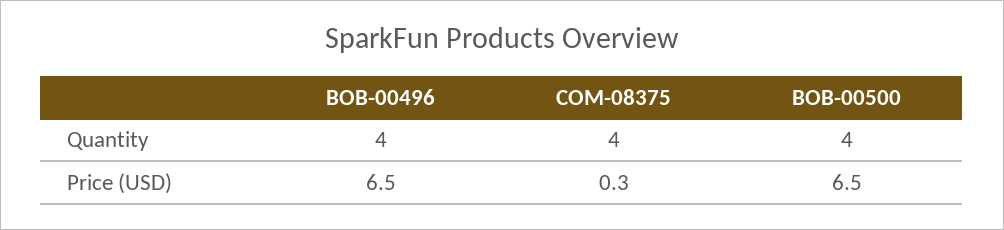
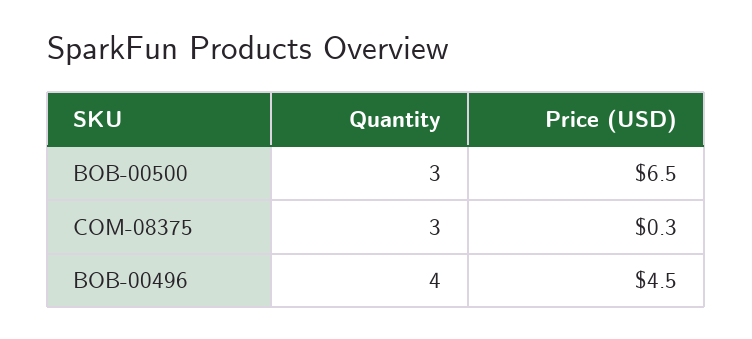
  {
    "BOB-00496": {
      "Quantity": 4,
-     "Price (USD)": 6.5
+     "Price (USD)": 4.5
    },
    "COM-08375": {
-     "Quantity": 4,
+     "Quantity": 3,
      "Price (USD)": 0.3
    },
    "BOB-00500": {
-     "Quantity": 4,
+     "Quantity": 3,
      "Price (USD)": 6.5
    }
  }

